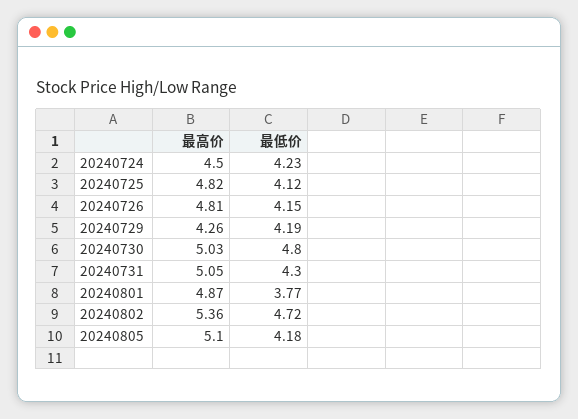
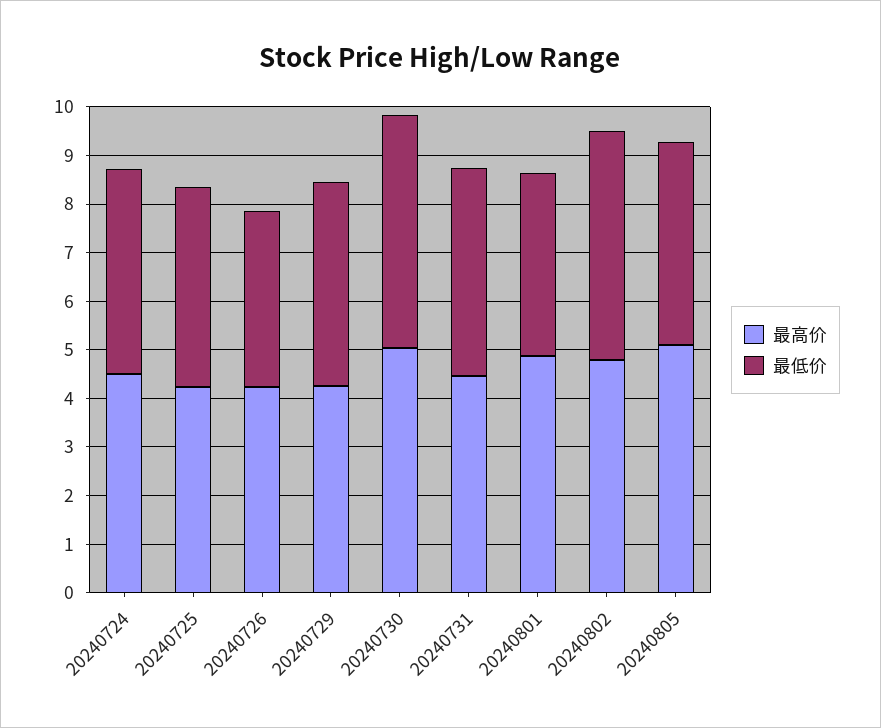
  {
    "最高价": {
      "20240724": 4.5,
-     "20240725": 4.82,
+     "20240725": 4.2,
-     "20240726": 4.81,
+     "20240726": 4.2,
      "20240729": 4.26,
      "20240730": 5.03,
-     "20240731": 5.05,
+     "20240731": 4.4,
      "20240801": 4.87,
-     "20240802": 5.36,
+     "20240802": 4.8,
      "20240805": 5.1
    },
    "最低价": {
      "20240724": 4.23,
      "20240725": 4.12,
-     "20240726": 4.15,
+     "20240726": 3.6,
      "20240729": 4.19,
      "20240730": 4.8,
      "20240731": 4.3,
      "20240801": 3.77,
      "20240802": 4.72,
      "20240805": 4.18
    }
  }

